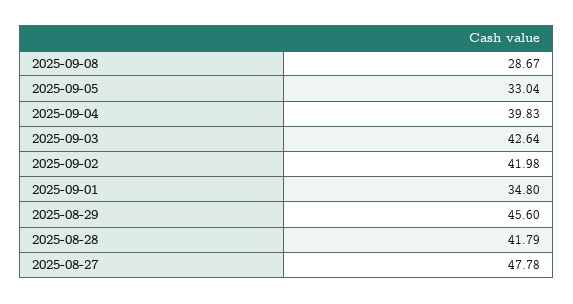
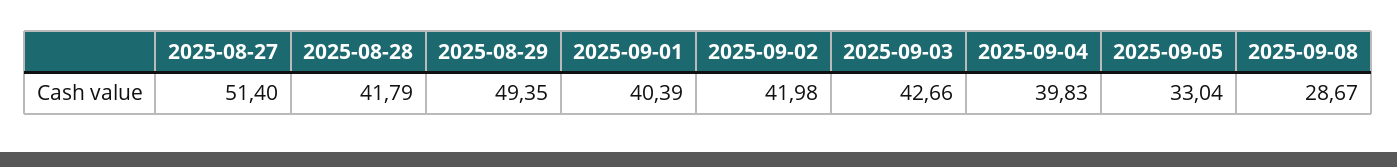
  {
    "2025-09-08": 28.67,
    "2025-09-05": 33.04,
    "2025-09-04": 39.83,
-   "2025-09-03": 42.64,
+   "2025-09-03": 42.66,
    "2025-09-02": 41.98,
-   "2025-09-01": 34.8,
+   "2025-09-01": 40.39,
-   "2025-08-29": 45.6,
+   "2025-08-29": 49.35,
    "2025-08-28": 41.79,
-   "2025-08-27": 47.78
+   "2025-08-27": 51.4
  }

